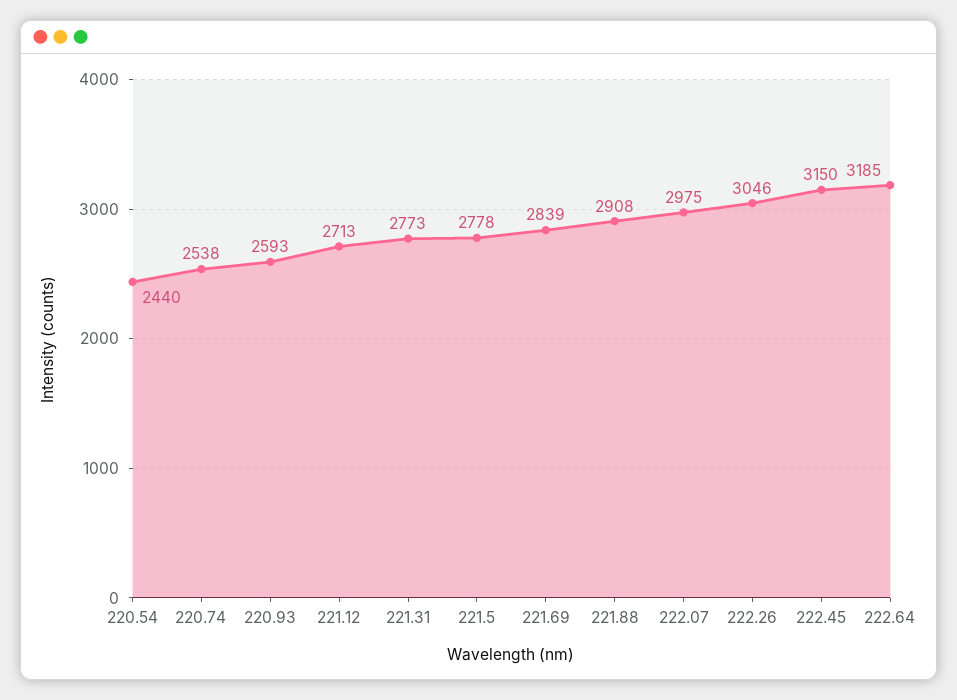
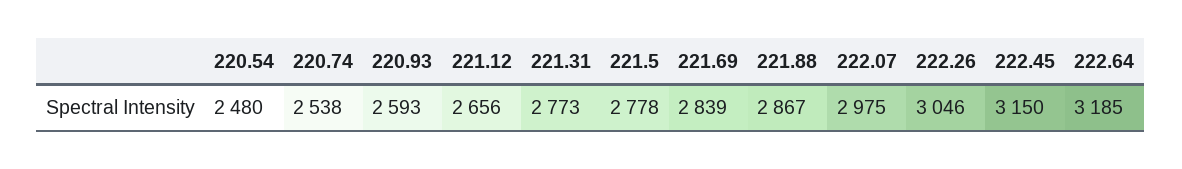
  {
-   "220.54": 2440,
+   "220.54": 2480,
    "220.74": 2538,
    "220.93": 2593,
-   "221.12": 2713,
+   "221.12": 2656,
    "221.31": 2773,
    "221.5": 2778,
    "221.69": 2839,
-   "221.88": 2908,
+   "221.88": 2867,
    "222.07": 2975,
    "222.26": 3046,
    "222.45": 3150,
    "222.64": 3185
  }

